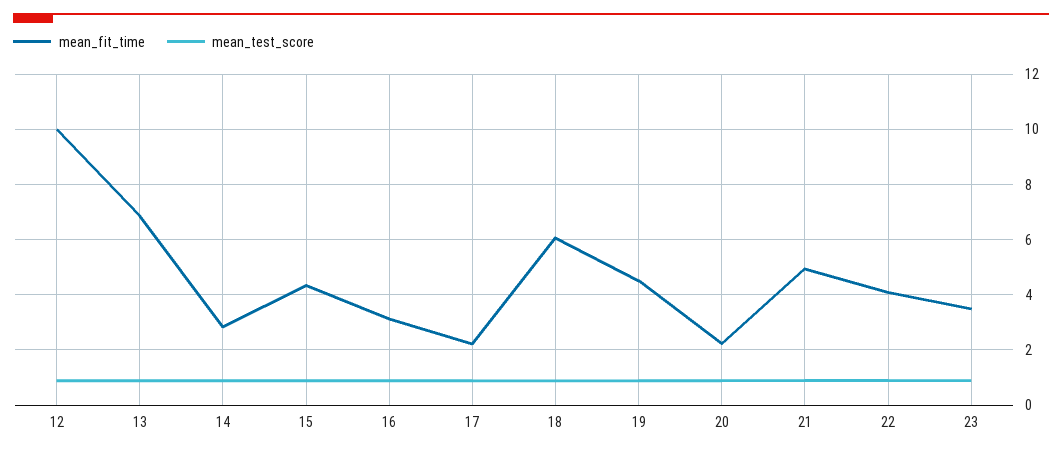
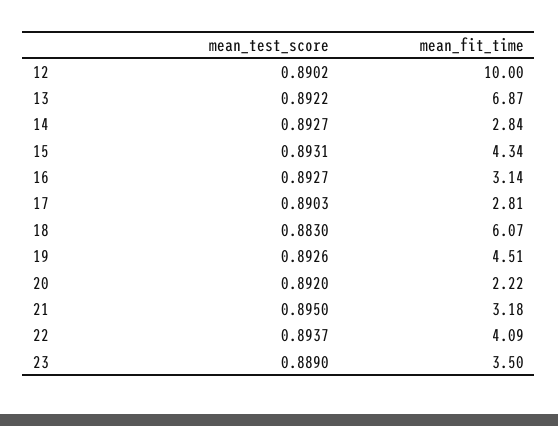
  {
    "mean_fit_time": {
      "12": 10,
      "13": 6.87,
      "14": 2.84,
      "15": 4.34,
      "16": 3.14,
-     "17": 2.25,
+     "17": 2.81,
      "18": 6.07,
      "19": 4.51,
      "20": 2.22,
-     "21": 5,
+     "21": 3.18,
      "22": 4.09,
      "23": 3.5
    },
    "mean_test_score": {
      "12": 0.8902,
      "13": 0.8922,
      "14": 0.8927,
      "15": 0.8931,
      "16": 0.8927,
      "17": 0.8903,
      "18": 0.883,
      "19": 0.8926,
      "20": 0.892,
      "21": 0.895,
      "22": 0.8937,
      "23": 0.889
    }
  }

